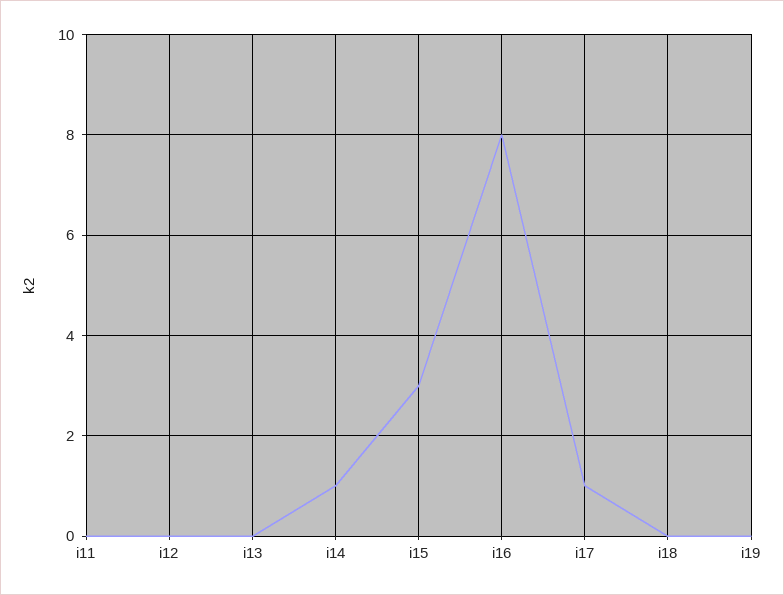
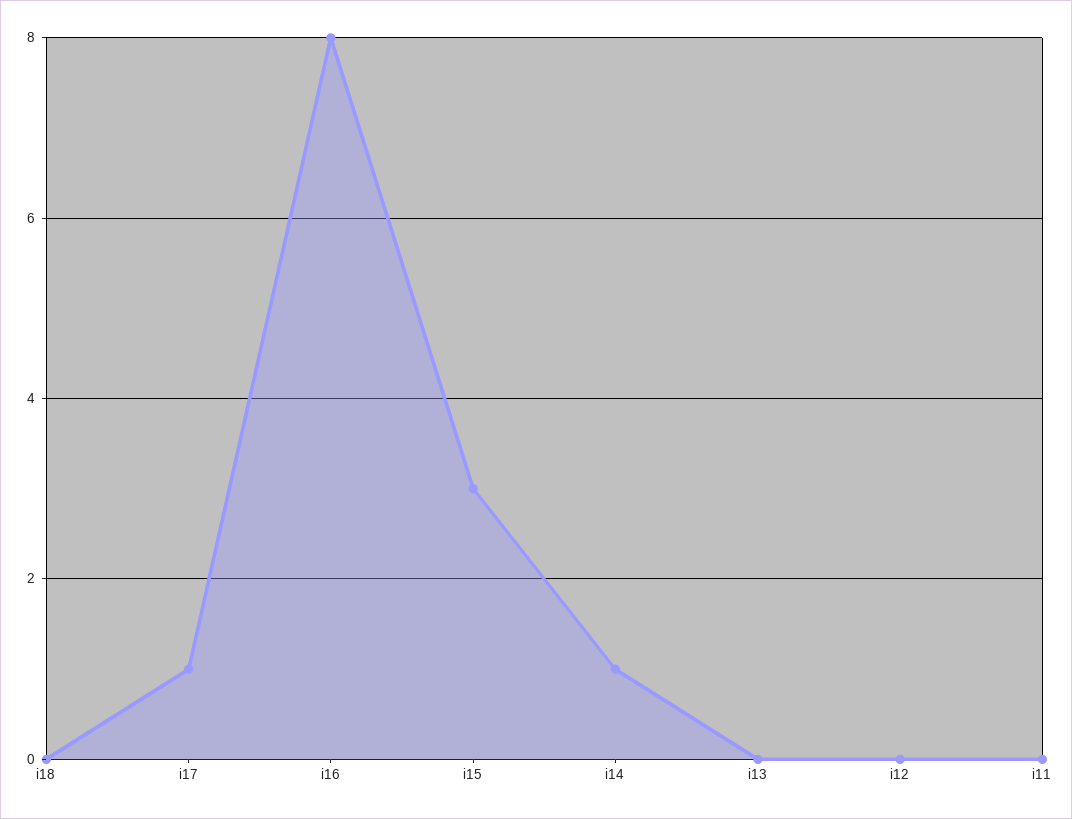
  {
    "i11": 0,
    "i12": 0,
    "i13": 0,
    "i14": 1,
    "i15": 3,
    "i16": 8,
    "i17": 1,
-   "i18": 0,
+   "i18": 0
-   "i19": 0
  }

